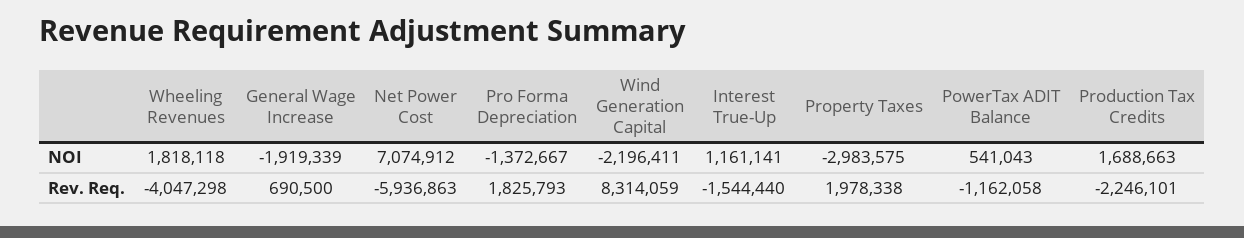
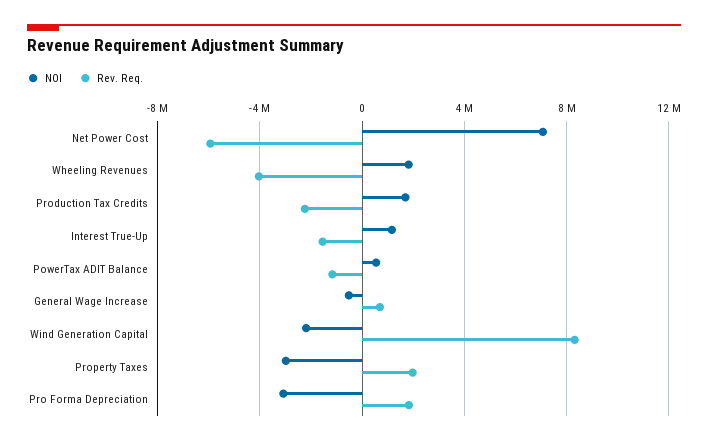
  {
    "NOI": {
      "Wheeling Revenues": 1818118,
-     "General Wage Increase": -1919339,
+     "General Wage Increase": -500000,
      "Net Power Cost": 7074912,
-     "Pro Forma Depreciation": -1372667,
+     "Pro Forma Depreciation": -3000000,
      "Wind Generation Capital": -2196411,
      "Interest True-Up": 1161141,
      "Property Taxes": -2983575,
      "PowerTax ADIT Balance": 541043,
      "Production Tax Credits": 1688663
    },
    "Rev. Req.": {
      "Wheeling Revenues": -4047298,
      "General Wage Increase": 690500,
      "Net Power Cost": -5936863,
      "Pro Forma Depreciation": 1825793,
      "Wind Generation Capital": 8314059,
      "Interest True-Up": -1544440,
      "Property Taxes": 1978338,
      "PowerTax ADIT Balance": -1162058,
      "Production Tax Credits": -2246101
    }
  }

